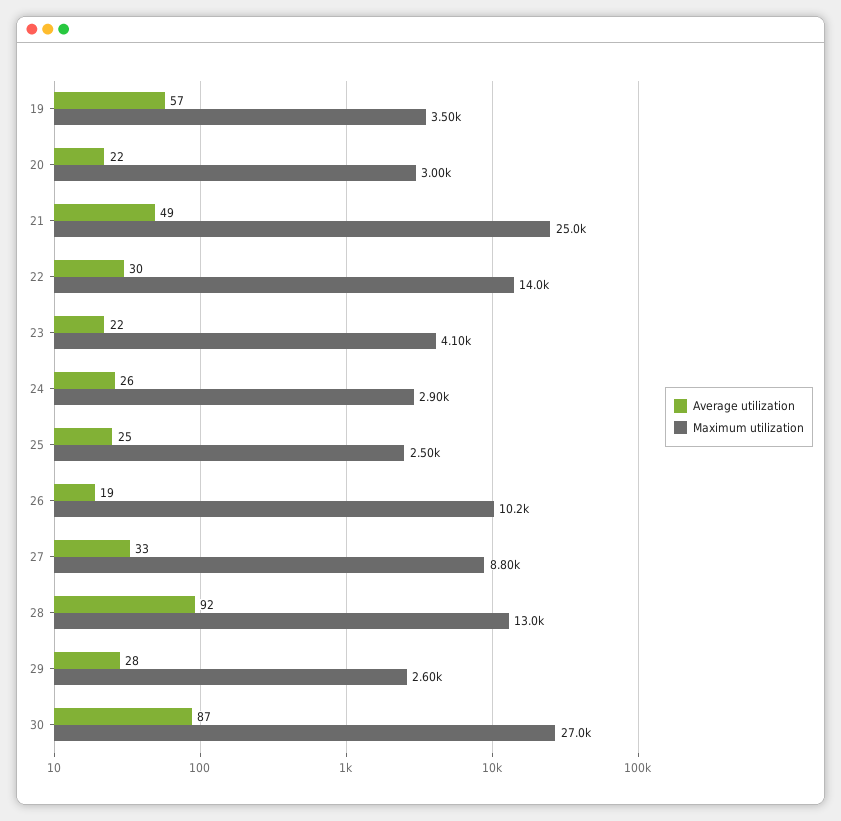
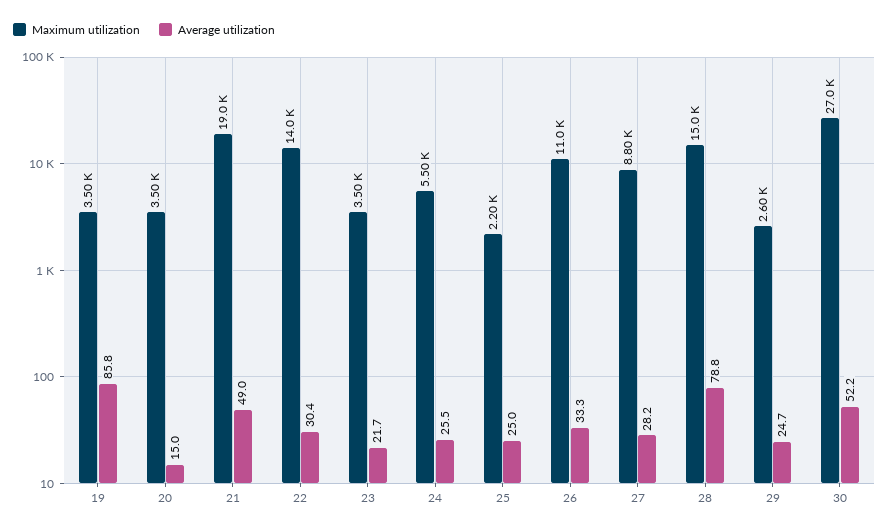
  {
    "Average utilization": {
-     "19": 57,
+     "19": 85.8,
-     "20": 22,
+     "20": 15,
      "21": 49,
      "22": 30.4,
      "23": 21.7,
      "24": 25.5,
      "25": 25,
-     "26": 19,
+     "26": 33.3,
-     "27": 33,
+     "27": 28.2,
-     "28": 92,
+     "28": 78.8,
-     "29": 28,
+     "29": 24.7,
-     "30": 87
+     "30": 52.2
    },
    "Maximum utilization": {
      "19": 3500,
-     "20": 3000,
+     "20": 3500,
-     "21": 25000,
+     "21": 19000,
      "22": 14000,
-     "23": 4100,
+     "23": 3500,
-     "24": 2900,
+     "24": 5500,
-     "25": 2500,
+     "25": 2200,
-     "26": 10200,
+     "26": 11000,
      "27": 8800,
-     "28": 13000,
+     "28": 15000,
      "29": 2600,
      "30": 27000
    }
  }

